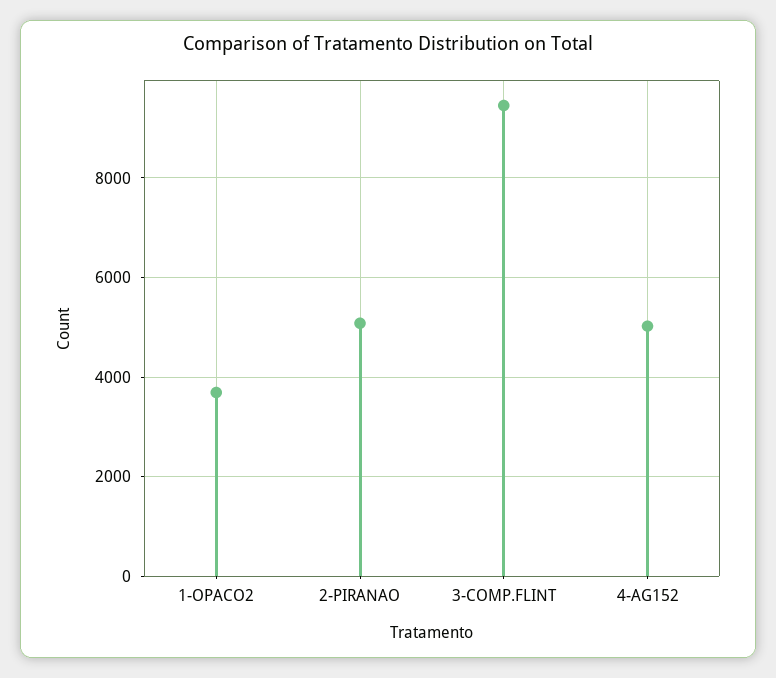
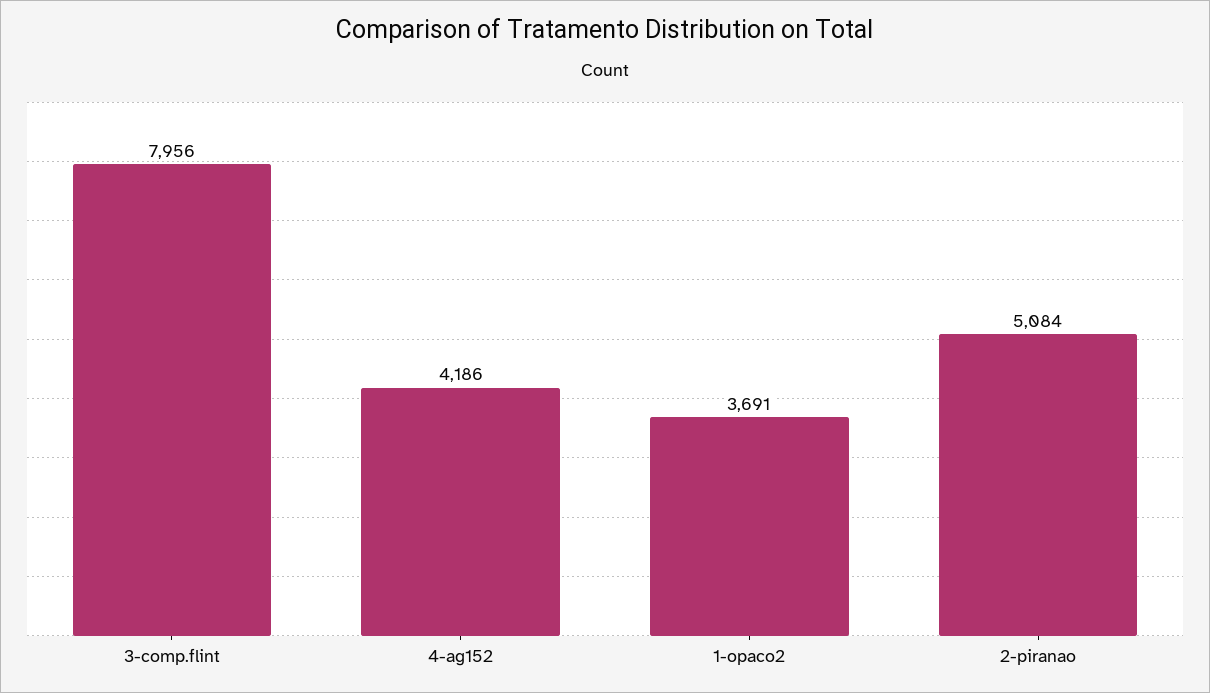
  {
    "1-OPACO2": 3691,
    "2-PIRANAO": 5084,
-   "3-COMP.FLINT": 9400,
+   "3-COMP.FLINT": 7956,
-   "4-AG152": 5000
+   "4-AG152": 4186
  }

